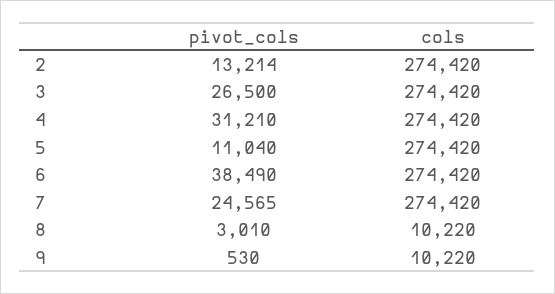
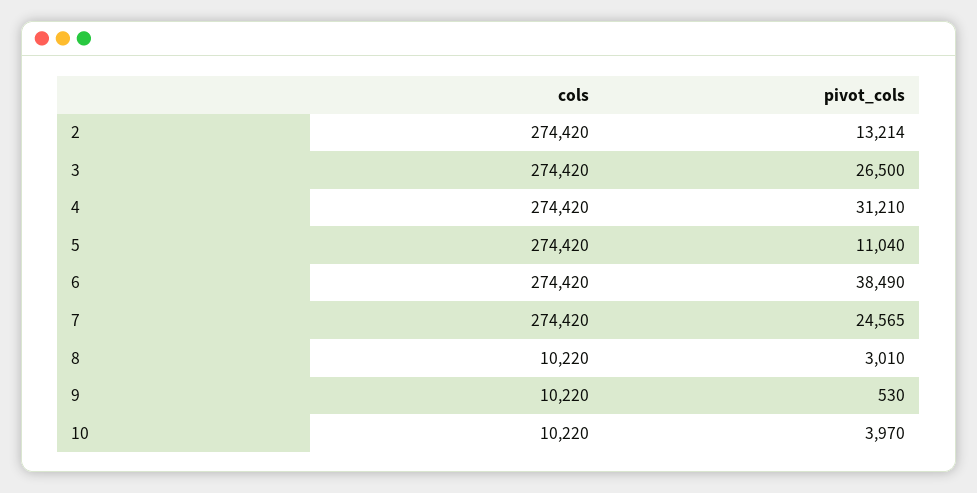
  {
    "pivot_cols": {
      "2": 13214,
      "3": 26500,
      "4": 31210,
      "5": 11040,
      "6": 38490,
      "7": 24565,
      "8": 3010,
-     "9": 530
+     "9": 530,
+     "10": 3970
    },
    "cols": {
      "2": 274420,
      "3": 274420,
      "4": 274420,
      "5": 274420,
      "6": 274420,
      "7": 274420,
      "8": 10220,
-     "9": 10220
+     "9": 10220,
+     "10": 10220
    }
  }

